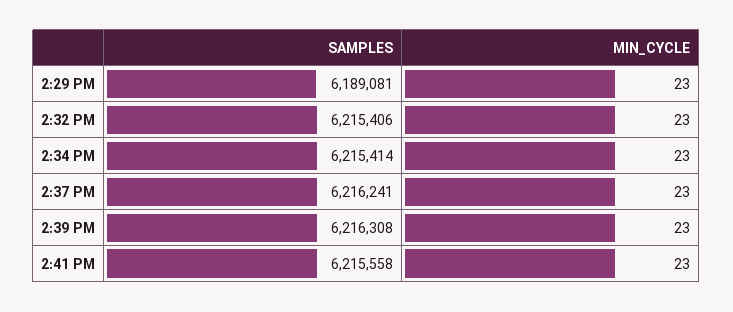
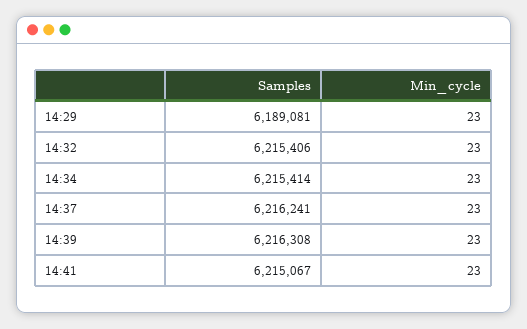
  {
    "SAMPLES": {
      "2:29 PM": 6189081,
      "2:32 PM": 6215406,
      "2:34 PM": 6215414,
      "2:37 PM": 6216241,
      "2:39 PM": 6216308,
-     "2:41 PM": 6215558
+     "2:41 PM": 6215067
    },
    "MIN_CYCLE": {
      "2:29 PM": 23,
      "2:32 PM": 23,
      "2:34 PM": 23,
      "2:37 PM": 23,
      "2:39 PM": 23,
      "2:41 PM": 23
    }
  }

